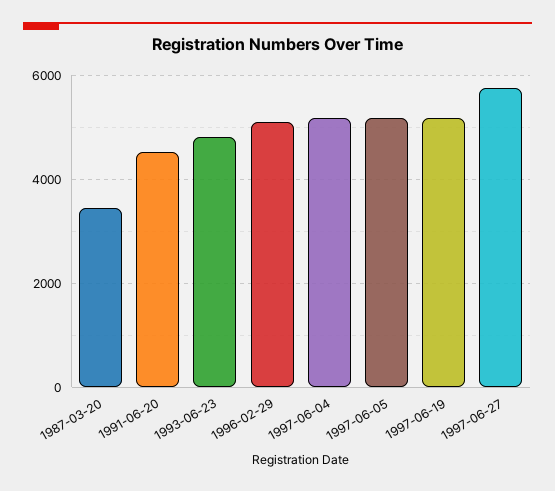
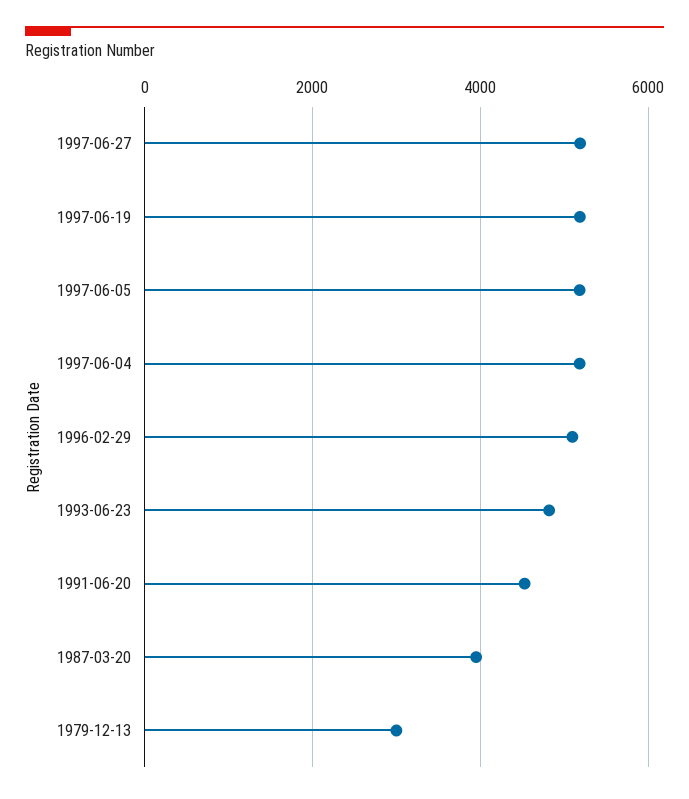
  {
-   "1987-03-20": 3400,
+   "1987-03-20": 4000,
    "1991-06-20": 4600,
    "1993-06-23": 4800,
    "1996-02-29": 5000,
    "1997-06-04": 5200,
    "1997-06-05": 5200,
    "1997-06-19": 5200,
-   "1997-06-27": 5800
+   "1997-06-27": 5200,
+   "1979-12-13": 3000
  }

